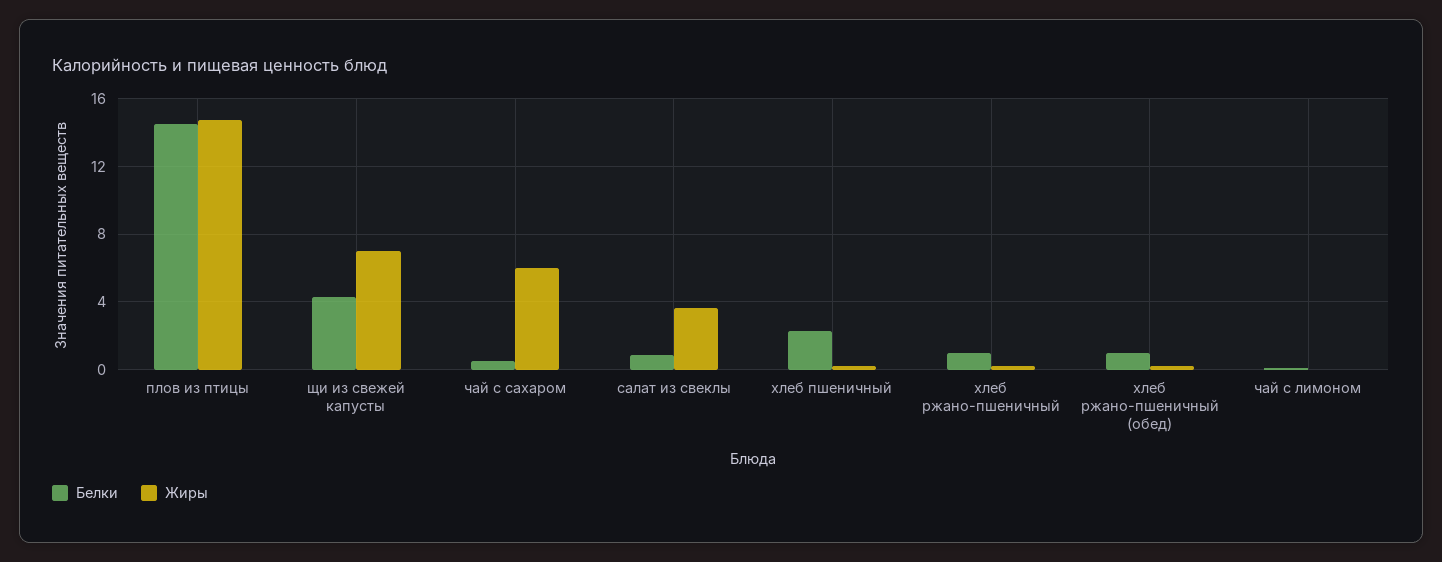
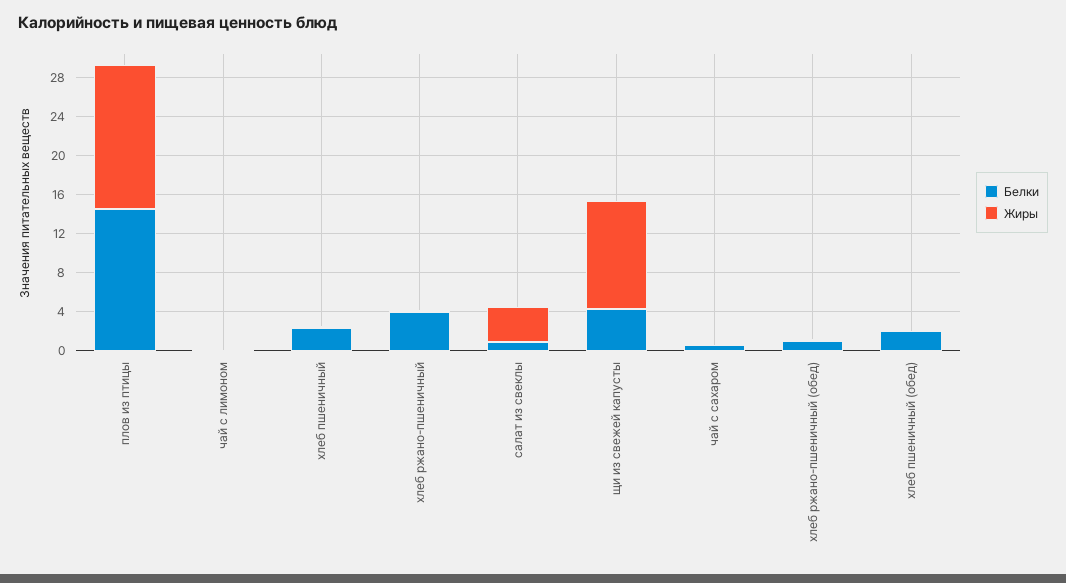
  {
    "Белки": {
      "плов из птицы": 14.5,
      "щи из свежей капусты": 4.5,
      "чай с сахаром": 0.5,
      "салат из свеклы": 1,
      "хлеб пшеничный": 2.5,
-     "хлеб ржано-пшеничный": 1,
+     "хлеб ржано-пшеничный": 4,
      "хлеб ржано-пшеничный (обед)": 1,
-     "чай с лимоном": 0
+     "чай с лимоном": 0,
+     "хлеб пшеничный (обед)": 2
    },
    "Жиры": {
      "плов из птицы": 14.5,
-     "щи из свежей капусты": 7,
+     "щи из свежей капусты": 11,
-     "чай с сахаром": 6,
+     "чай с сахаром": 0,
      "салат из свеклы": 3.5,
      "хлеб пшеничный": 0,
      "хлеб ржано-пшеничный": 0,
      "хлеб ржано-пшеничный (обед)": 0,
-     "чай с лимоном": 0
+     "чай с лимоном": 0,
+     "хлеб пшеничный (обед)": 0
    }
  }

